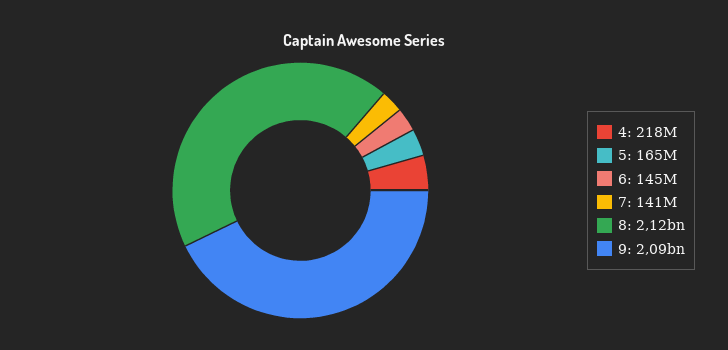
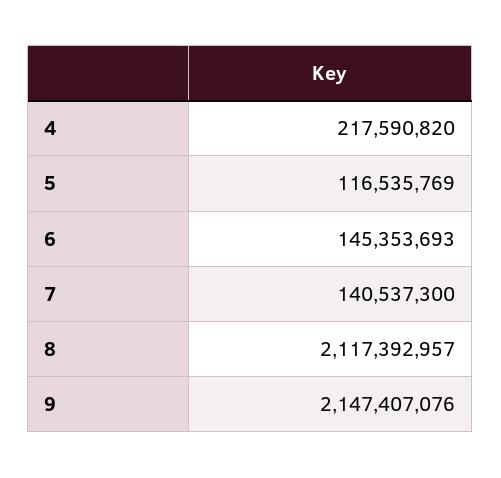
  {
    "4": 217590820,
-   "5": 165000000,
+   "5": 116535769,
    "6": 145353693,
    "7": 140537300,
    "8": 2117392957,
-   "9": 2090000000
+   "9": 2147407076
  }

